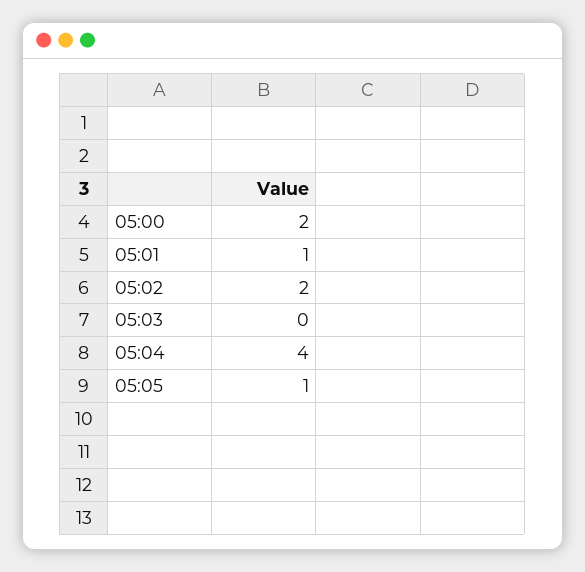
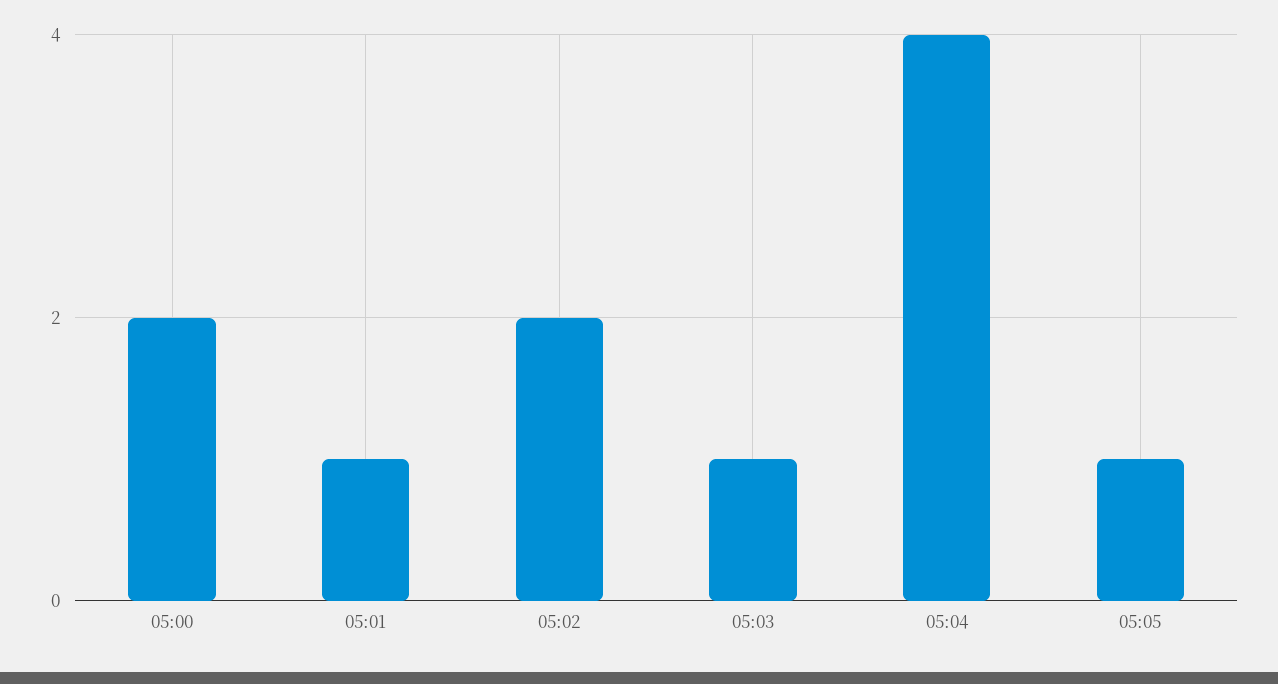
  {
    "05:00": 2,
    "05:01": 1,
    "05:02": 2,
-   "05:03": 0,
+   "05:03": 1,
    "05:04": 4,
    "05:05": 1
  }

